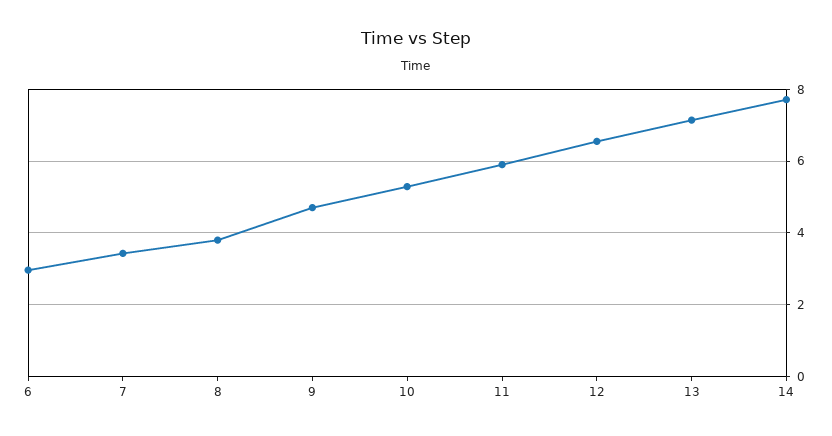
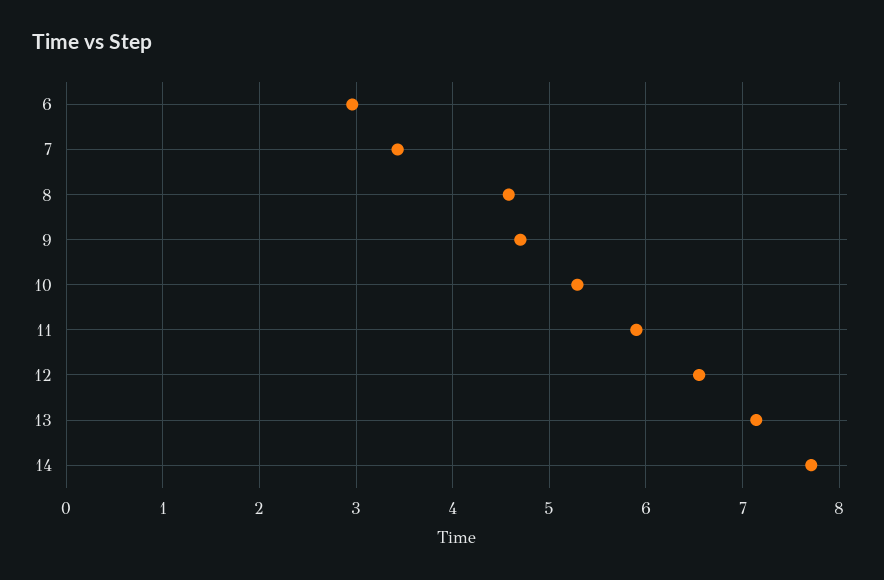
  {
    "6": 3,
    "7": 3.4,
-   "8": 3.8,
+   "8": 4.6,
    "9": 4.7,
    "10": 5.3,
    "11": 5.9,
    "12": 6.6,
    "13": 7.1,
    "14": 7.7
  }

